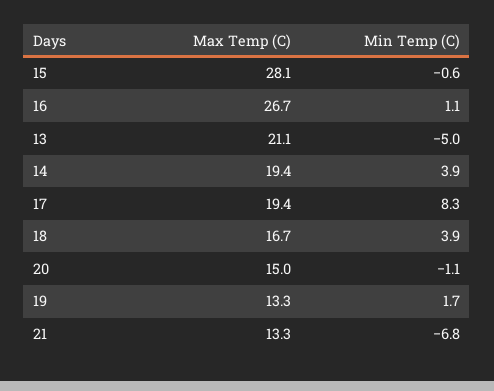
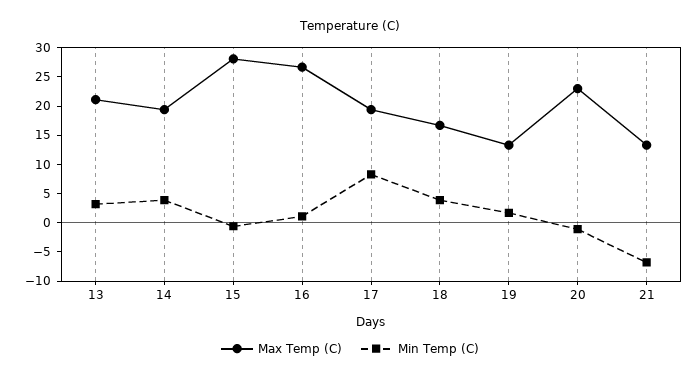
  {
    "Max Temp (C)": {
      "15": 28.1,
      "16": 26.7,
      "13": 21.1,
      "14": 19.4,
      "17": 19.4,
      "18": 16.7,
-     "20": 15,
+     "20": 22.5,
      "19": 13.3,
      "21": 13.3
    },
    "Min Temp (C)": {
      "15": -0.6,
      "16": 1.1,
-     "13": -5,
+     "13": 2.5,
      "14": 3.9,
      "17": 8.3,
      "18": 3.9,
      "20": -1.1,
      "19": 1.7,
      "21": -6.8
    }
  }

